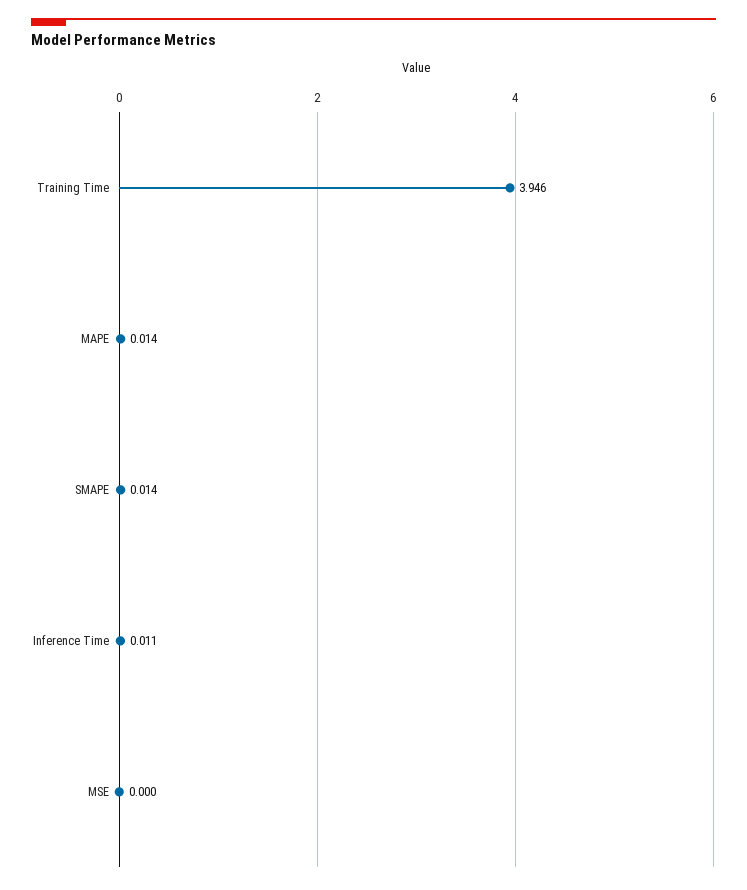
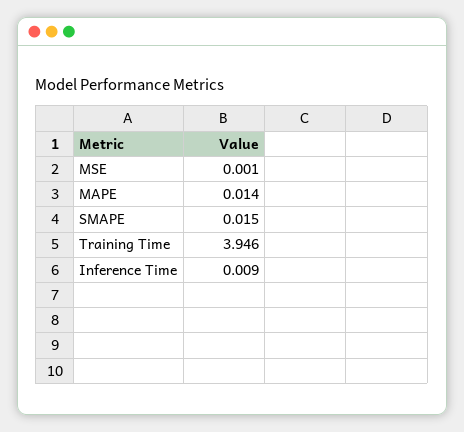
  {
    "Training Time": 3.946,
    "MAPE": 0.014,
-   "SMAPE": 0.014,
+   "SMAPE": 0.015,
-   "Inference Time": 0.011,
+   "Inference Time": 0.009,
-   "MSE": 0
+   "MSE": 0.001
  }

